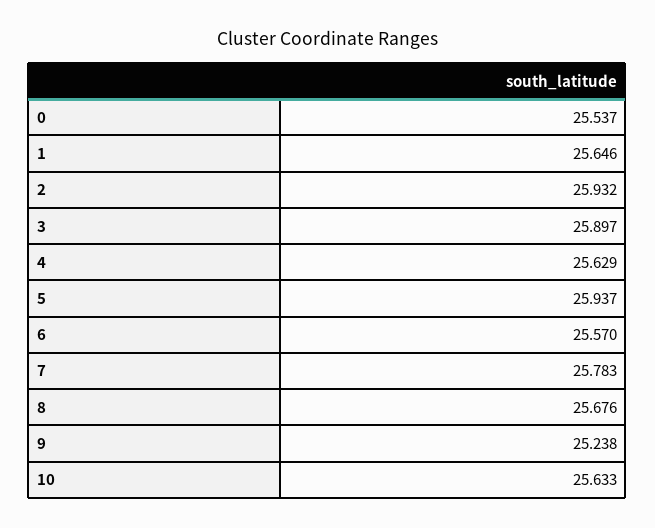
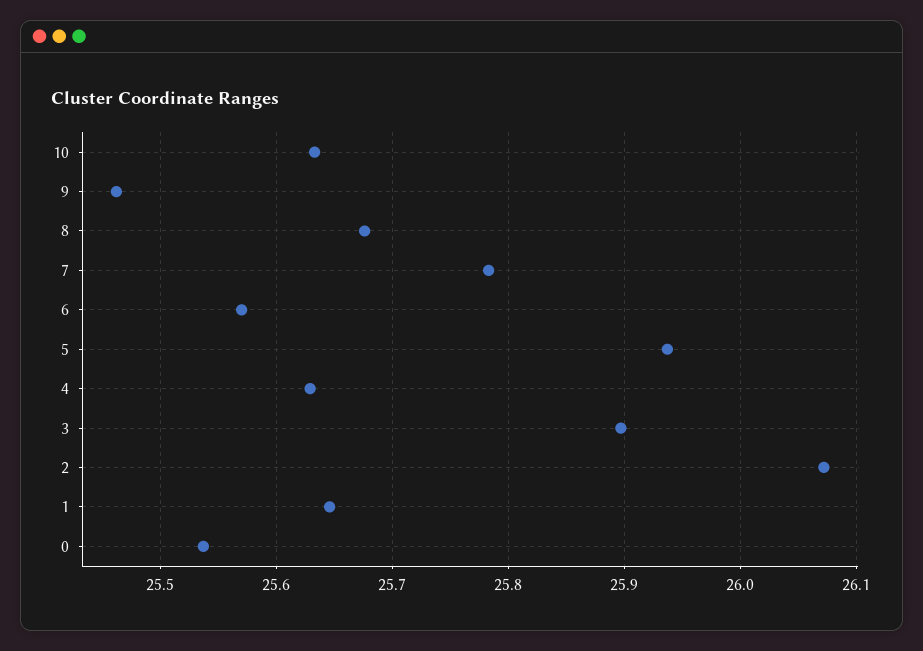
  {
    "0": 25.537,
    "1": 25.646,
-   "2": 25.932,
+   "2": 26.07,
    "3": 25.897,
    "4": 25.629,
    "5": 25.937,
    "6": 25.57,
    "7": 25.783,
    "8": 25.676,
-   "9": 25.238,
+   "9": 25.46,
    "10": 25.633
  }

